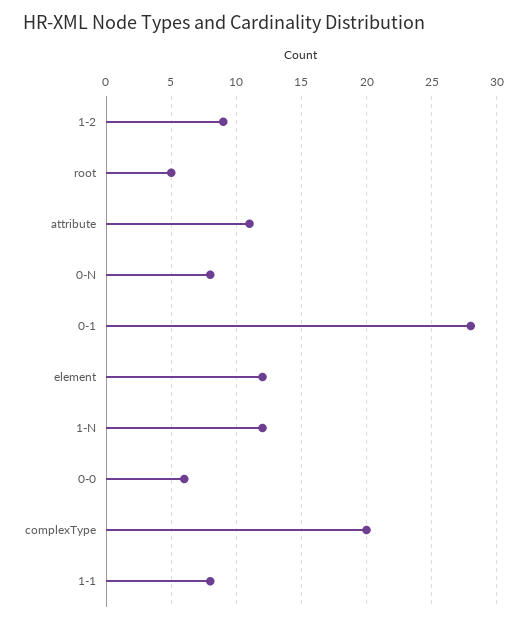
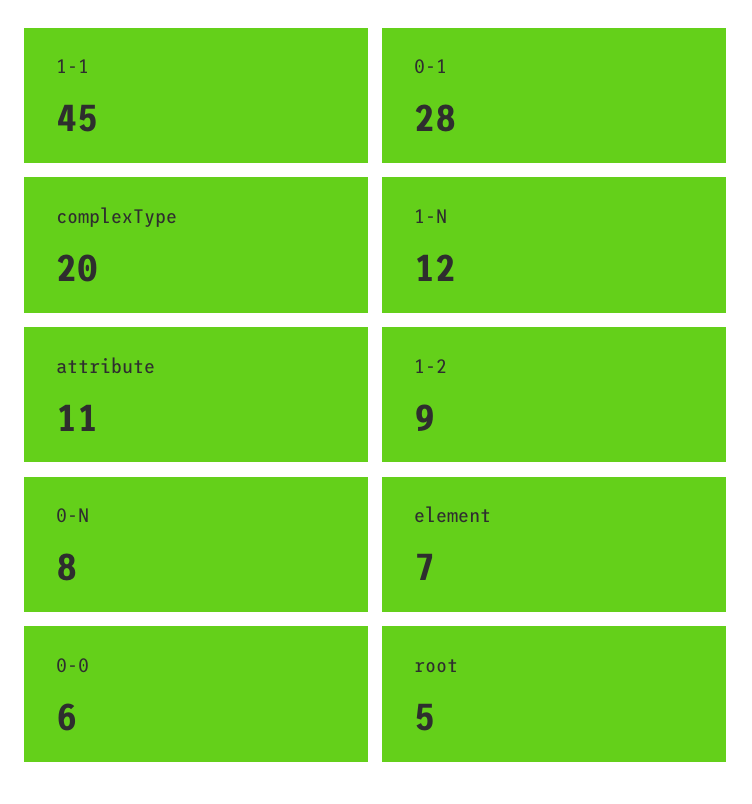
  {
    "1-2": 9,
    "root": 5,
    "attribute": 11,
    "0-N": 8,
    "0-1": 28,
-   "element": 12,
+   "element": 7,
    "1-N": 12,
    "0-0": 6,
    "complexType": 20,
-   "1-1": 8
+   "1-1": 45
  }

